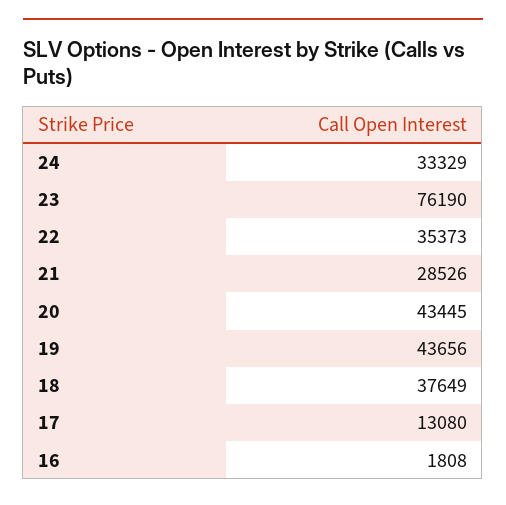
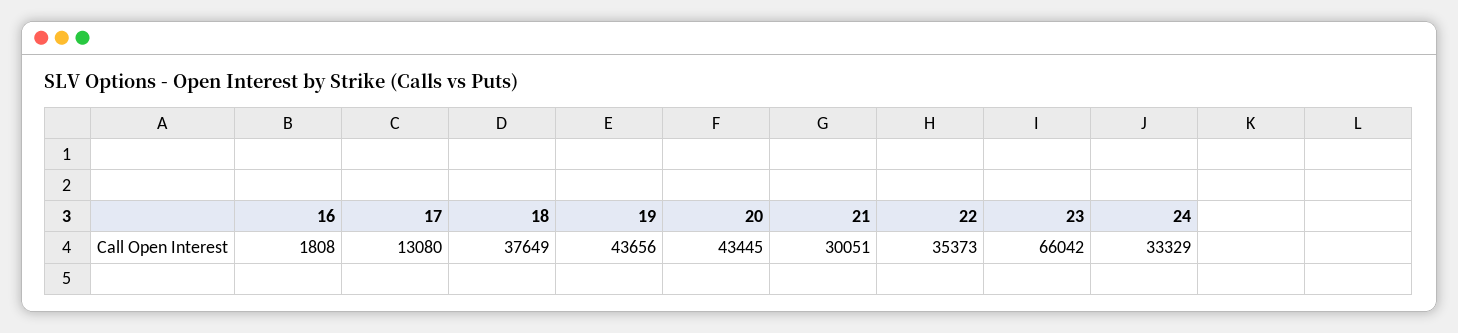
  {
    "24": 33329,
-   "23": 76190,
+   "23": 66042,
    "22": 35373,
-   "21": 28526,
+   "21": 30051,
    "20": 43445,
    "19": 43656,
    "18": 37649,
    "17": 13080,
    "16": 1808
  }

